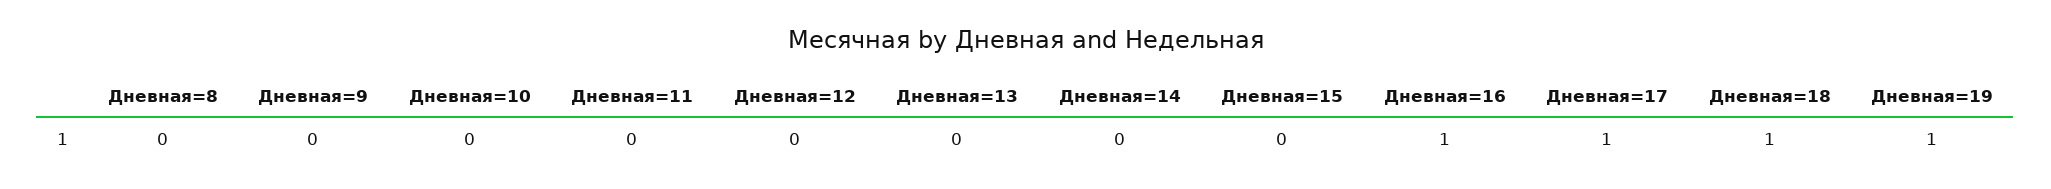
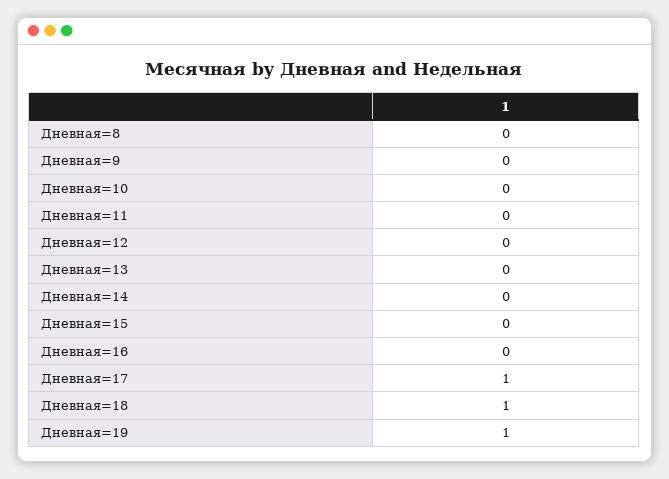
  {
    "Дневная=8": 0,
    "Дневная=9": 0,
    "Дневная=10": 0,
    "Дневная=11": 0,
    "Дневная=12": 0,
    "Дневная=13": 0,
    "Дневная=14": 0,
    "Дневная=15": 0,
-   "Дневная=16": 1,
+   "Дневная=16": 0,
    "Дневная=17": 1,
    "Дневная=18": 1,
    "Дневная=19": 1
  }

